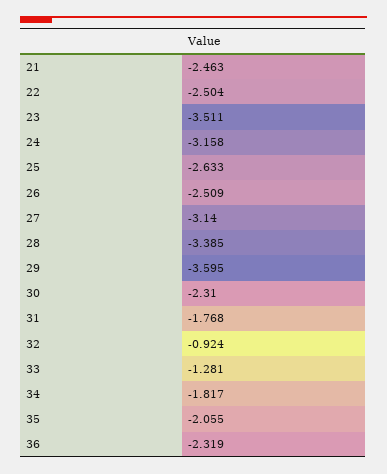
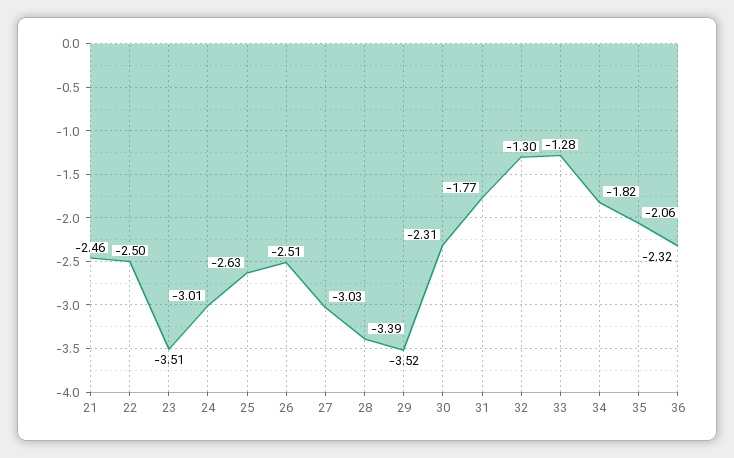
  {
    "21": -2.463,
    "22": -2.504,
    "23": -3.511,
-   "24": -3.158,
+   "24": -3.01,
    "25": -2.633,
    "26": -2.509,
-   "27": -3.14,
+   "27": -3.03,
    "28": -3.385,
-   "29": -3.595,
+   "29": -3.52,
    "30": -2.31,
    "31": -1.768,
-   "32": -0.924,
+   "32": -1.3,
    "33": -1.281,
    "34": -1.817,
    "35": -2.055,
    "36": -2.319
  }

